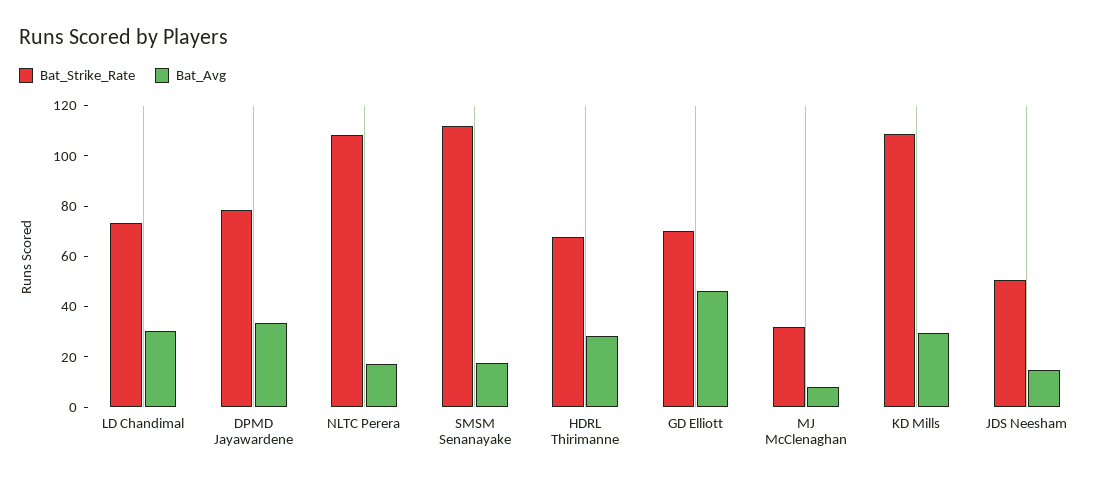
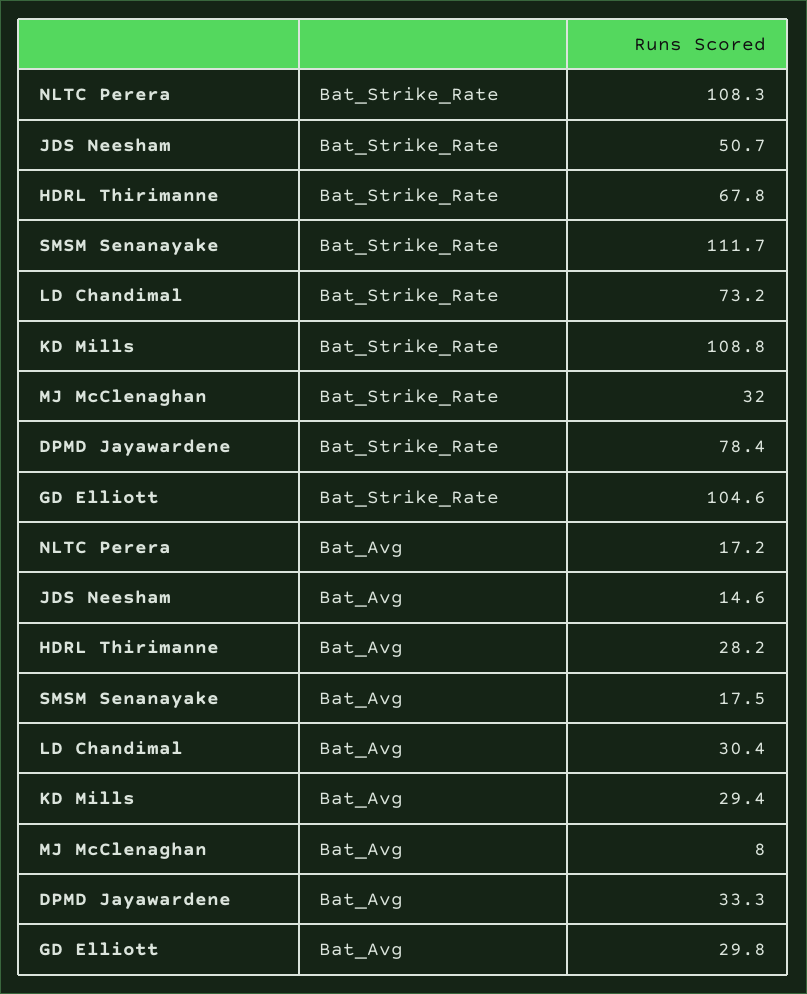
  {
    "Bat_Strike_Rate": {
      "LD Chandimal": 73.2,
      "DPMD Jayawardene": 78.4,
      "NLTC Perera": 108.3,
      "SMSM Senanayake": 111.7,
      "HDRL Thirimanne": 67.8,
-     "GD Elliott": 70,
+     "GD Elliott": 104.6,
      "MJ McClenaghan": 32,
      "KD Mills": 108.8,
      "JDS Neesham": 50.7
    },
    "Bat_Avg": {
      "LD Chandimal": 30.4,
      "DPMD Jayawardene": 33.3,
      "NLTC Perera": 17.2,
      "SMSM Senanayake": 17.5,
      "HDRL Thirimanne": 28.2,
-     "GD Elliott": 45,
+     "GD Elliott": 29.8,
      "MJ McClenaghan": 8,
      "KD Mills": 29.4,
      "JDS Neesham": 14.6
    }
  }

